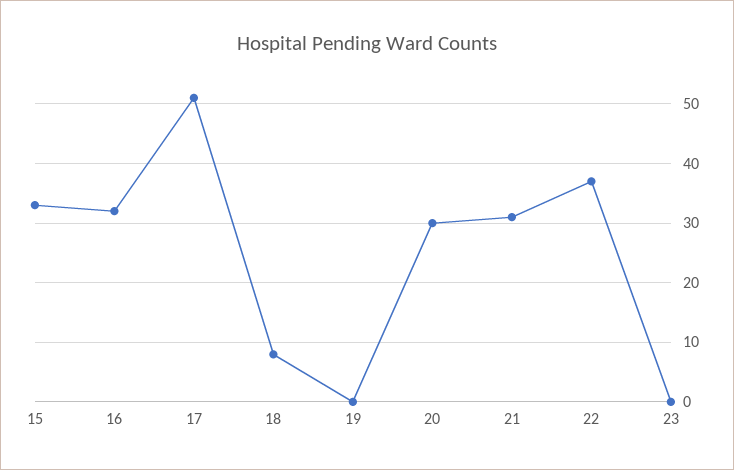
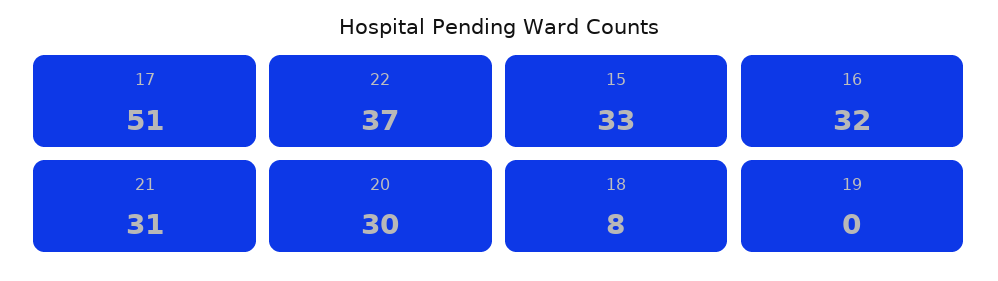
  {
    "15": 33,
    "16": 32,
    "17": 51,
    "18": 8,
    "19": 0,
    "20": 30,
    "21": 31,
-   "22": 37,
+   "22": 37
-   "23": 0
  }

